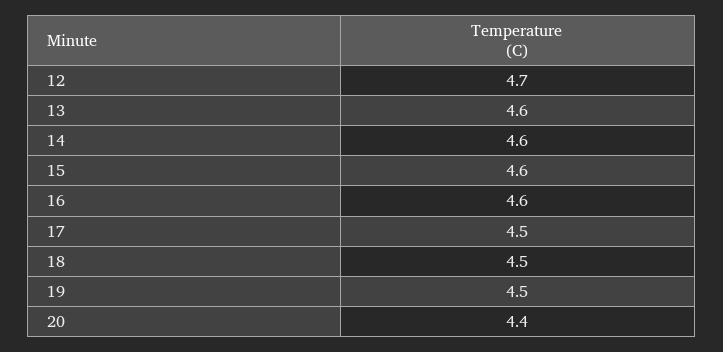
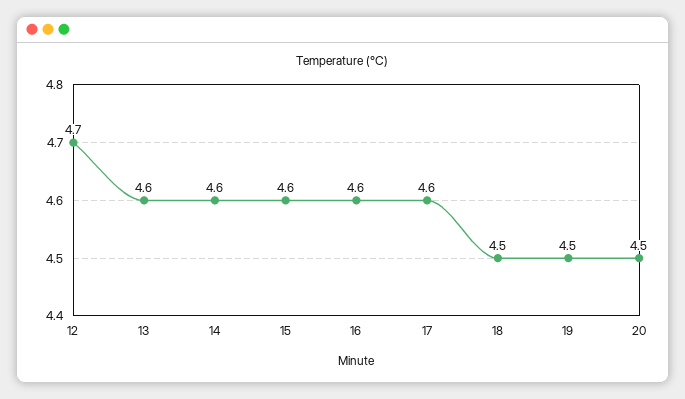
  {
    "12": 4.7,
    "13": 4.6,
    "14": 4.6,
    "15": 4.6,
    "16": 4.6,
-   "17": 4.5,
+   "17": 4.6,
    "18": 4.5,
    "19": 4.5,
-   "20": 4.4
+   "20": 4.5
  }

